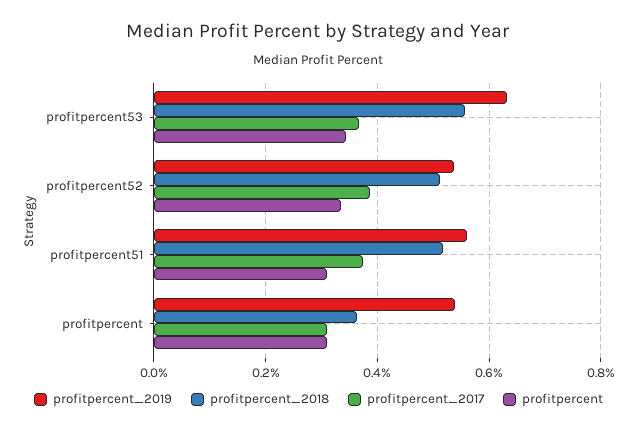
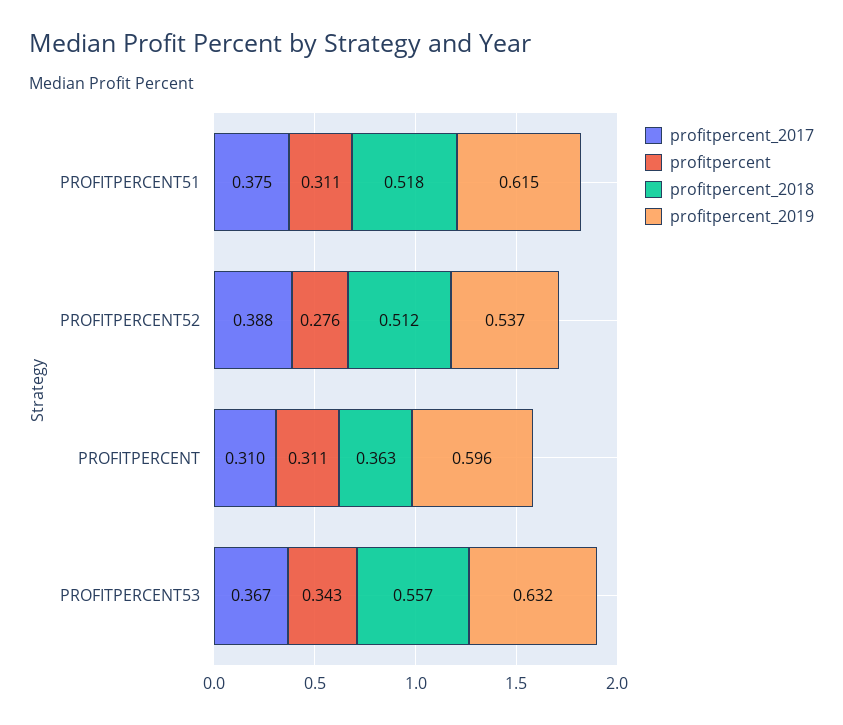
  {
    "profitpercent_2019": {
      "profitpercent53": 0.632,
      "profitpercent52": 0.537,
-     "profitpercent51": 0.56,
+     "profitpercent51": 0.615,
-     "profitpercent": 0.54
+     "profitpercent": 0.596
    },
    "profitpercent_2018": {
      "profitpercent53": 0.557,
      "profitpercent52": 0.512,
      "profitpercent51": 0.518,
      "profitpercent": 0.363
    },
    "profitpercent_2017": {
      "profitpercent53": 0.367,
      "profitpercent52": 0.388,
      "profitpercent51": 0.375,
      "profitpercent": 0.31
    },
    "profitpercent": {
      "profitpercent53": 0.343,
-     "profitpercent52": 0.34,
+     "profitpercent52": 0.276,
      "profitpercent51": 0.311,
      "profitpercent": 0.311
    }
  }

